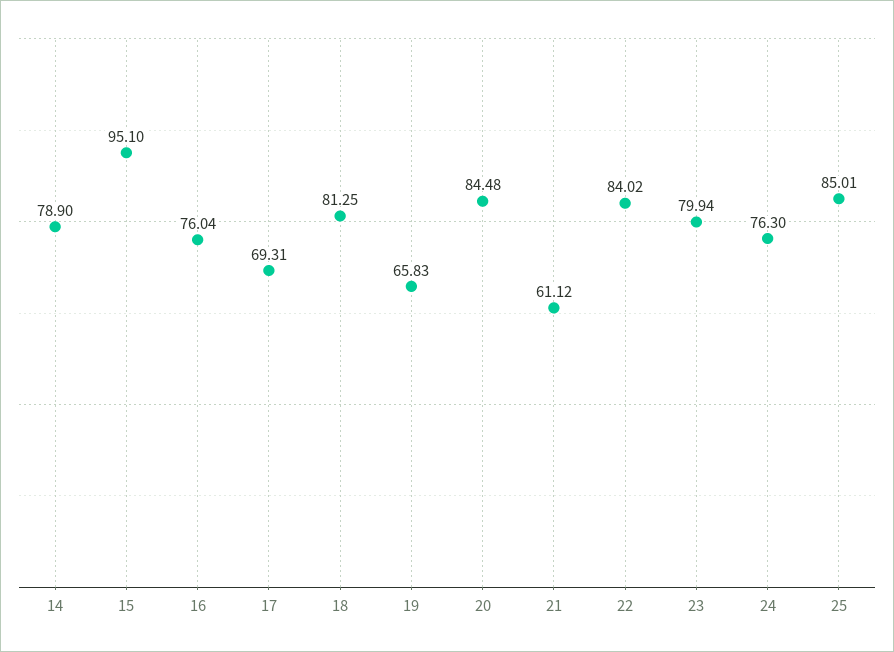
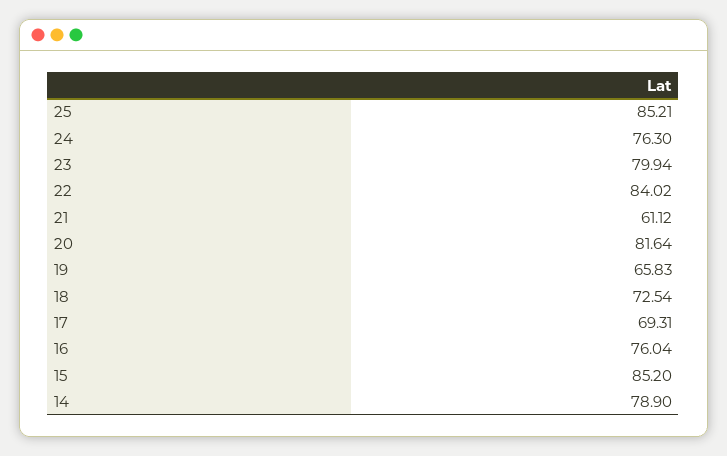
  {
    "14": 78.9,
-   "15": 95.1,
+   "15": 85.2,
    "16": 76.04,
    "17": 69.31,
-   "18": 81.25,
+   "18": 72.54,
    "19": 65.83,
-   "20": 84.48,
+   "20": 81.64,
    "21": 61.12,
    "22": 84.02,
    "23": 79.94,
    "24": 76.3,
-   "25": 85.01
+   "25": 85.21
  }

